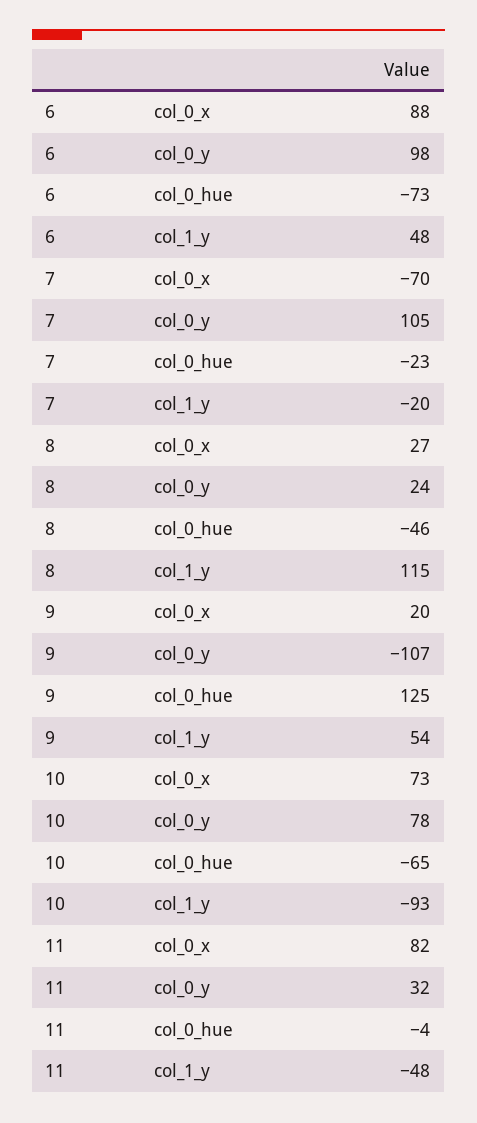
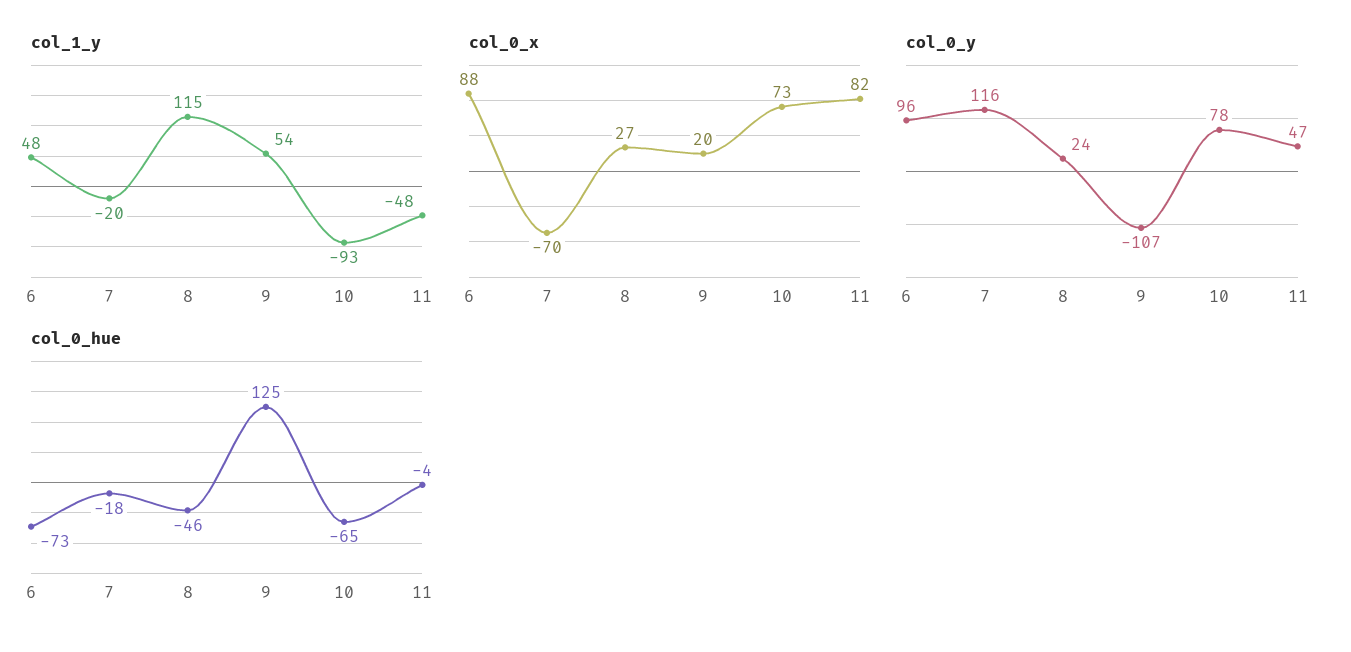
  {
    "col_0_x": {
      "6": 88,
      "7": -70,
      "8": 27,
      "9": 20,
      "10": 73,
      "11": 82
    },
    "col_0_y": {
-     "6": 98,
+     "6": 96,
-     "7": 105,
+     "7": 116,
      "8": 24,
      "9": -107,
      "10": 78,
-     "11": 32
+     "11": 47
    },
    "col_0_hue": {
      "6": -73,
-     "7": -23,
+     "7": -18,
      "8": -46,
      "9": 125,
      "10": -65,
      "11": -4
    },
    "col_1_y": {
      "6": 48,
      "7": -20,
      "8": 115,
      "9": 54,
      "10": -93,
      "11": -48
    }
  }

